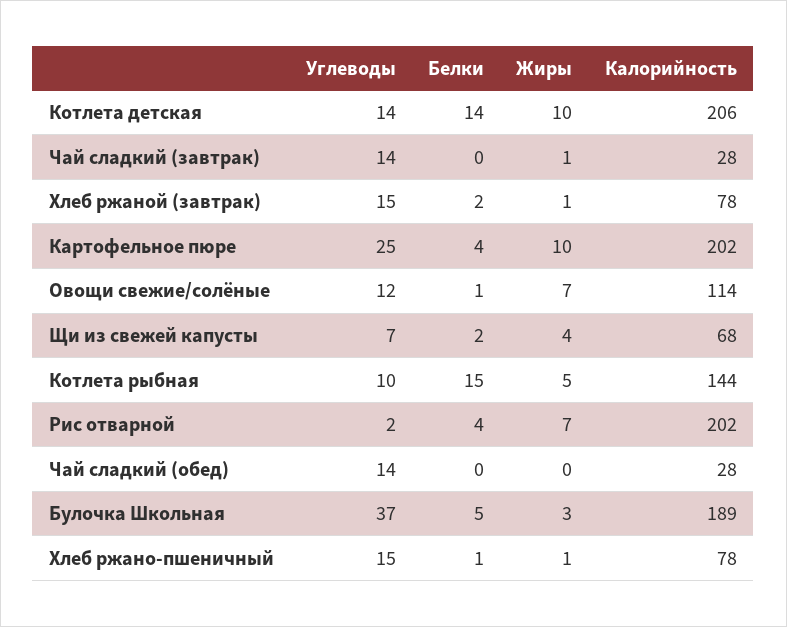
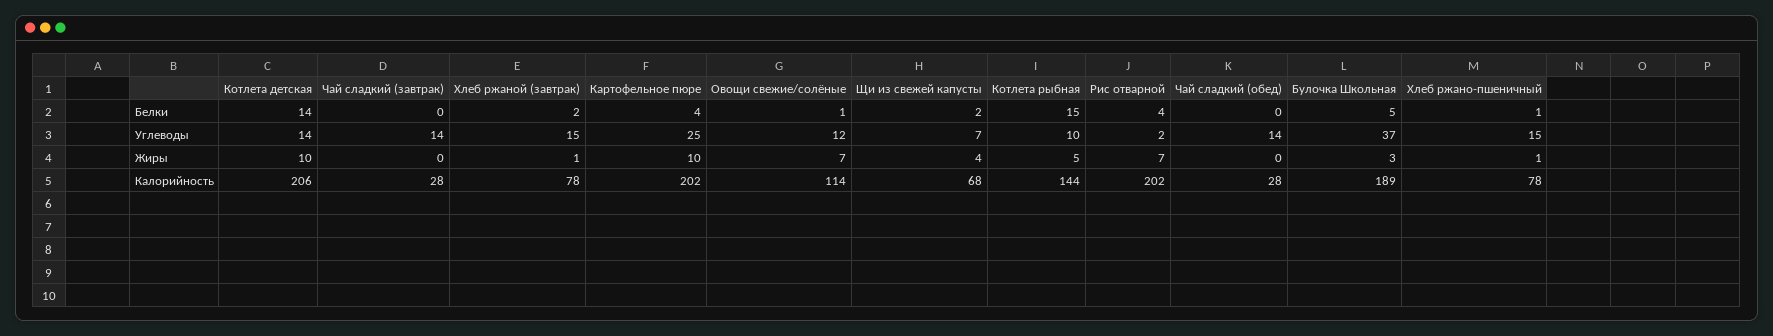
  {
    "Углеводы": {
      "Котлета детская": 14,
      "Чай сладкий (завтрак)": 14,
      "Хлеб ржаной (завтрак)": 15,
      "Картофельное пюре": 25,
      "Овощи свежие/солёные": 12,
      "Щи из свежей капусты": 7,
      "Котлета рыбная": 10,
      "Рис отварной": 2,
      "Чай сладкий (обед)": 14,
      "Булочка Школьная": 37,
      "Хлеб ржано-пшеничный": 15
    },
    "Белки": {
      "Котлета детская": 14,
      "Чай сладкий (завтрак)": 0,
      "Хлеб ржаной (завтрак)": 2,
      "Картофельное пюре": 4,
      "Овощи свежие/солёные": 1,
      "Щи из свежей капусты": 2,
      "Котлета рыбная": 15,
      "Рис отварной": 4,
      "Чай сладкий (обед)": 0,
      "Булочка Школьная": 5,
      "Хлеб ржано-пшеничный": 1
    },
    "Жиры": {
      "Котлета детская": 10,
-     "Чай сладкий (завтрак)": 1,
+     "Чай сладкий (завтрак)": 0,
      "Хлеб ржаной (завтрак)": 1,
      "Картофельное пюре": 10,
      "Овощи свежие/солёные": 7,
      "Щи из свежей капусты": 4,
      "Котлета рыбная": 5,
      "Рис отварной": 7,
      "Чай сладкий (обед)": 0,
      "Булочка Школьная": 3,
      "Хлеб ржано-пшеничный": 1
    },
    "Калорийность": {
      "Котлета детская": 206,
      "Чай сладкий (завтрак)": 28,
      "Хлеб ржаной (завтрак)": 78,
      "Картофельное пюре": 202,
      "Овощи свежие/солёные": 114,
      "Щи из свежей капусты": 68,
      "Котлета рыбная": 144,
      "Рис отварной": 202,
      "Чай сладкий (обед)": 28,
      "Булочка Школьная": 189,
      "Хлеб ржано-пшеничный": 78
    }
  }

